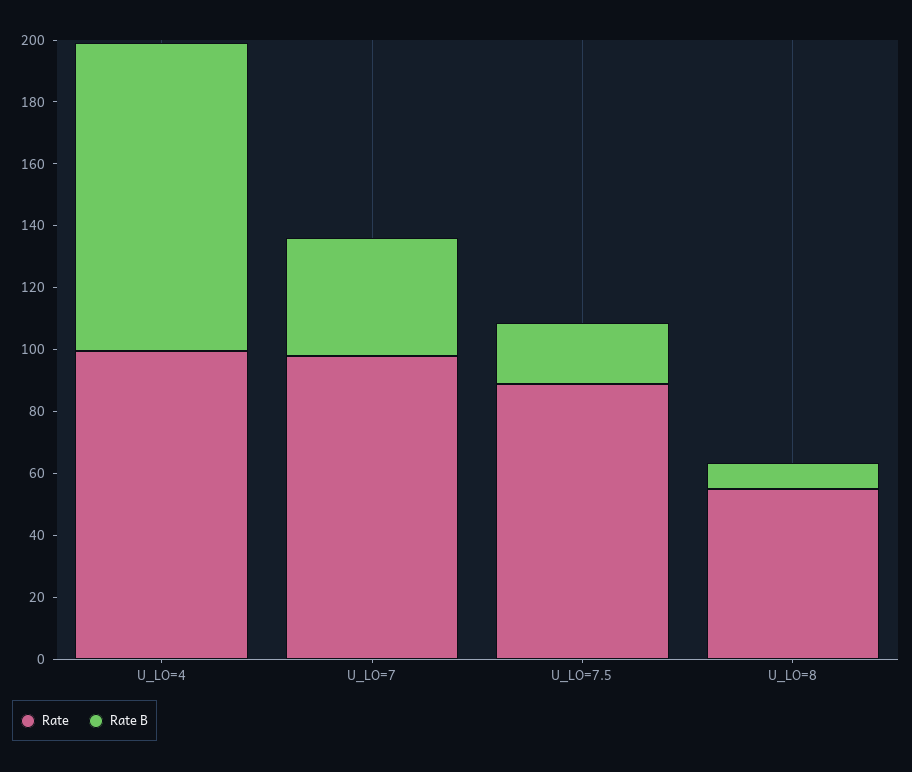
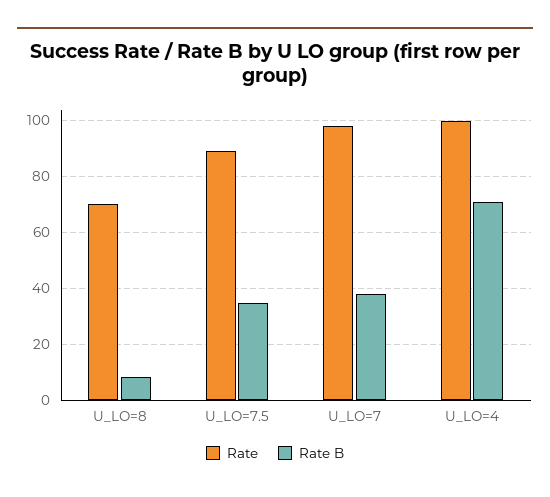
  {
    "Rate": {
      "U_LO=4": 100,
      "U_LO=7": 97.5,
      "U_LO=7.5": 90,
-     "U_LO=8": 55
+     "U_LO=8": 70
    },
    "Rate B": {
-     "U_LO=4": 100,
+     "U_LO=4": 70,
      "U_LO=7": 37.5,
-     "U_LO=7.5": 20,
+     "U_LO=7.5": 35,
      "U_LO=8": 7.5
    }
  }

